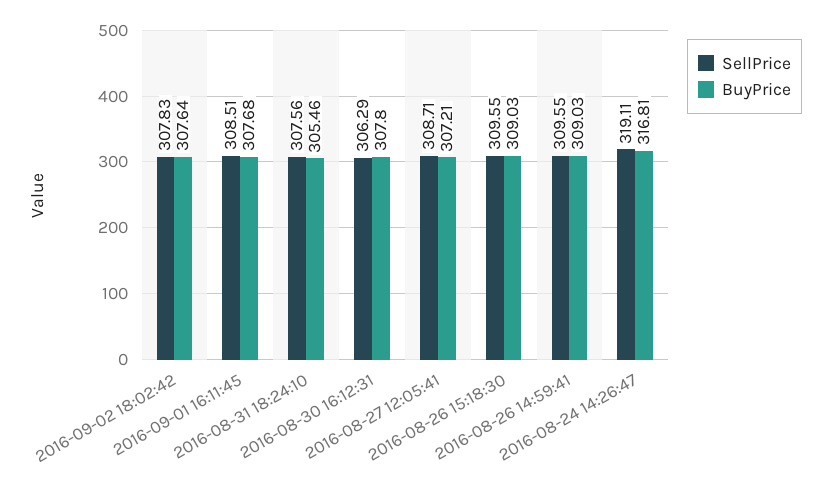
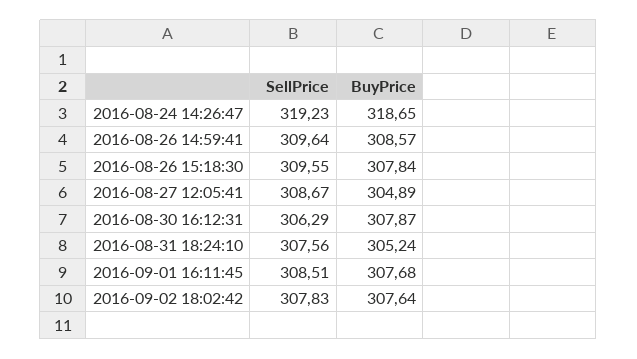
  {
    "SellPrice": {
      "2016-09-02 18:02:42": 307.83,
      "2016-09-01 16:11:45": 308.51,
      "2016-08-31 18:24:10": 307.56,
      "2016-08-30 16:12:31": 306.29,
-     "2016-08-27 12:05:41": 308.71,
+     "2016-08-27 12:05:41": 308.67,
      "2016-08-26 15:18:30": 309.55,
-     "2016-08-26 14:59:41": 309.55,
+     "2016-08-26 14:59:41": 309.64,
-     "2016-08-24 14:26:47": 319.11
+     "2016-08-24 14:26:47": 319.23
    },
    "BuyPrice": {
      "2016-09-02 18:02:42": 307.64,
      "2016-09-01 16:11:45": 307.68,
-     "2016-08-31 18:24:10": 305.46,
+     "2016-08-31 18:24:10": 305.24,
-     "2016-08-30 16:12:31": 307.8,
+     "2016-08-30 16:12:31": 307.87,
-     "2016-08-27 12:05:41": 307.21,
+     "2016-08-27 12:05:41": 304.89,
-     "2016-08-26 15:18:30": 309.03,
+     "2016-08-26 15:18:30": 307.84,
-     "2016-08-26 14:59:41": 309.03,
+     "2016-08-26 14:59:41": 308.57,
-     "2016-08-24 14:26:47": 316.81
+     "2016-08-24 14:26:47": 318.65
    }
  }

